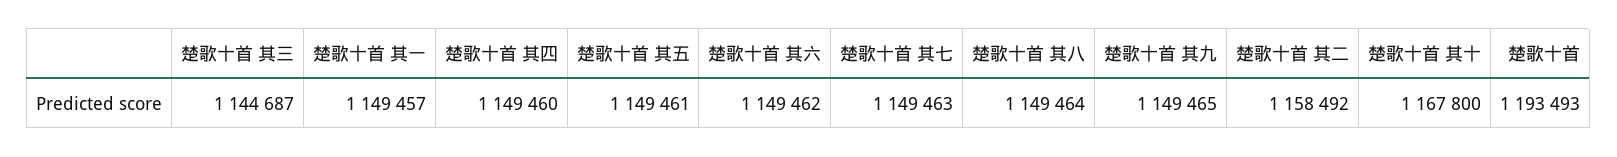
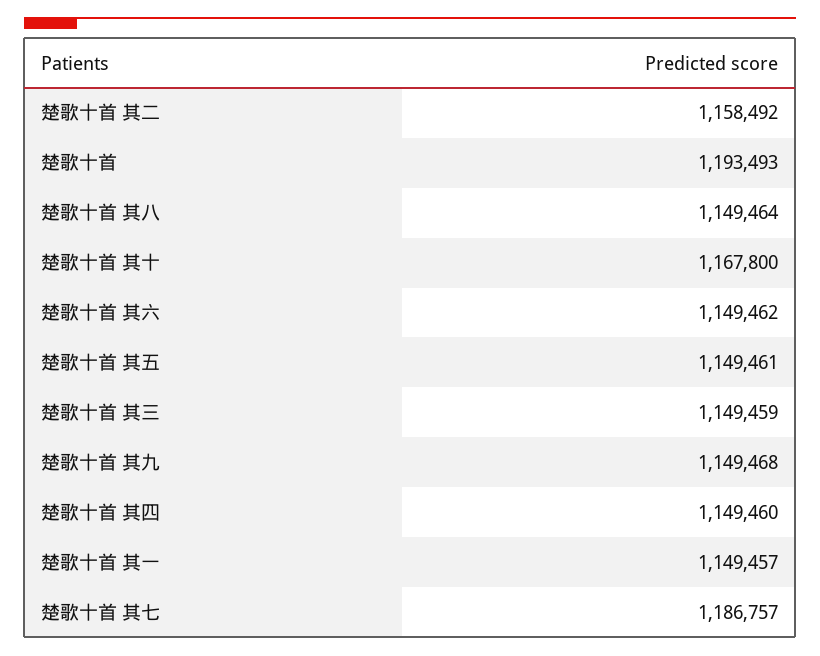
  {
-   "楚歌十首 其三": 1144687,
+   "楚歌十首 其三": 1149459,
    "楚歌十首 其一": 1149457,
    "楚歌十首 其四": 1149460,
    "楚歌十首 其五": 1149461,
    "楚歌十首 其六": 1149462,
-   "楚歌十首 其七": 1149463,
+   "楚歌十首 其七": 1186757,
    "楚歌十首 其八": 1149464,
-   "楚歌十首 其九": 1149465,
+   "楚歌十首 其九": 1149468,
    "楚歌十首 其二": 1158492,
    "楚歌十首 其十": 1167800,
    "楚歌十首": 1193493
  }

